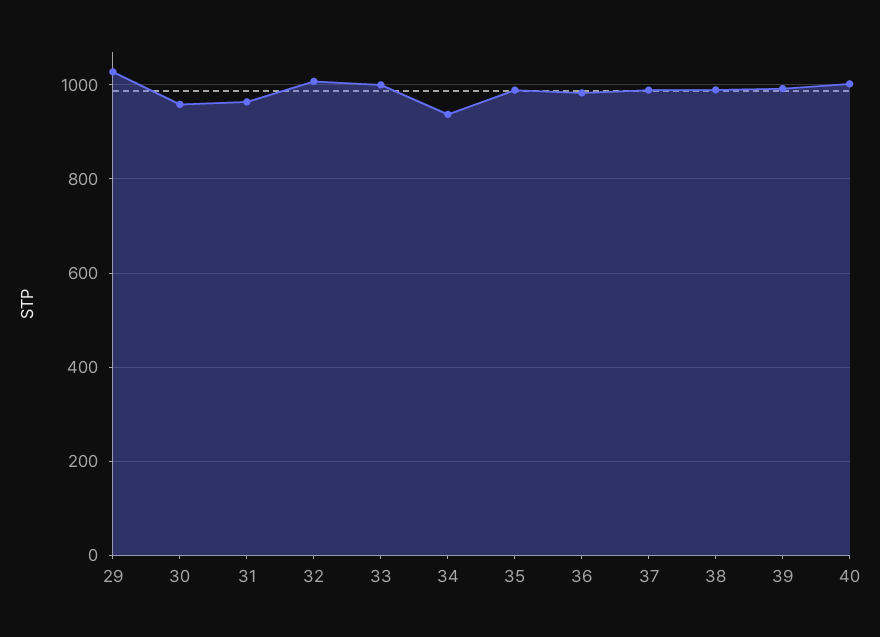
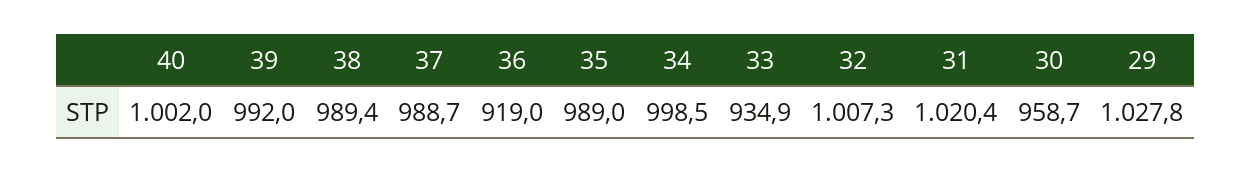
  {
    "29": 1027.8,
    "30": 958.7,
-   "31": 960,
+   "31": 1020.4,
    "32": 1007.3,
-   "33": 1000,
+   "33": 934.9,
-   "34": 940,
+   "34": 998.5,
    "35": 989,
-   "36": 980,
+   "36": 919,
    "37": 988.7,
    "38": 989.4,
    "39": 992,
    "40": 1002
  }

